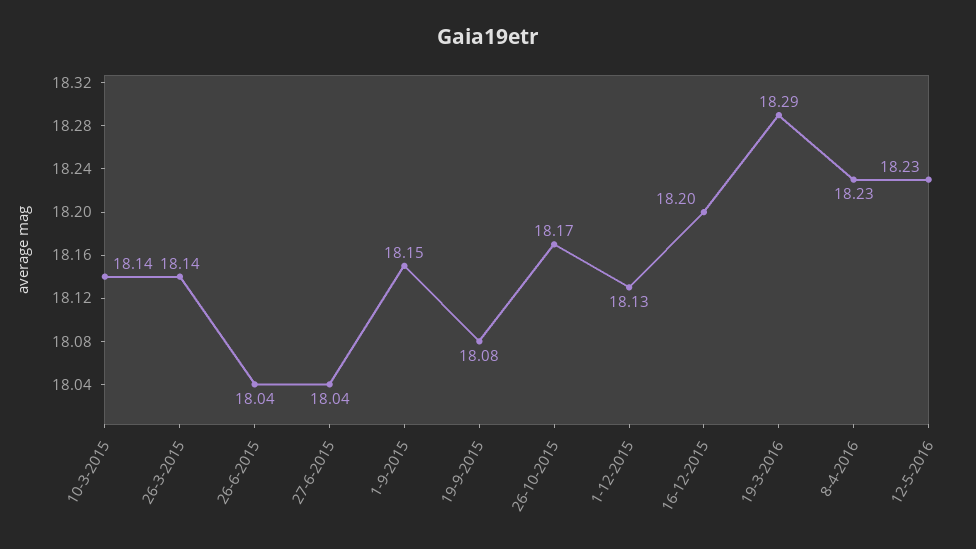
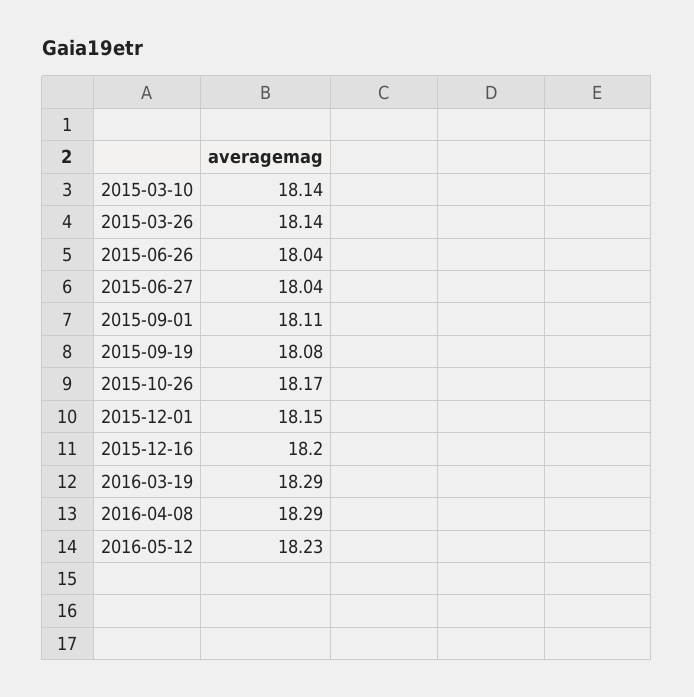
  {
    "10-3-2015": 18.14,
    "26-3-2015": 18.14,
    "26-6-2015": 18.04,
    "27-6-2015": 18.04,
-   "1-9-2015": 18.15,
+   "1-9-2015": 18.11,
    "19-9-2015": 18.08,
    "26-10-2015": 18.17,
-   "1-12-2015": 18.13,
+   "1-12-2015": 18.15,
    "16-12-2015": 18.2,
    "19-3-2016": 18.29,
-   "8-4-2016": 18.23,
+   "8-4-2016": 18.29,
    "12-5-2016": 18.23
  }

